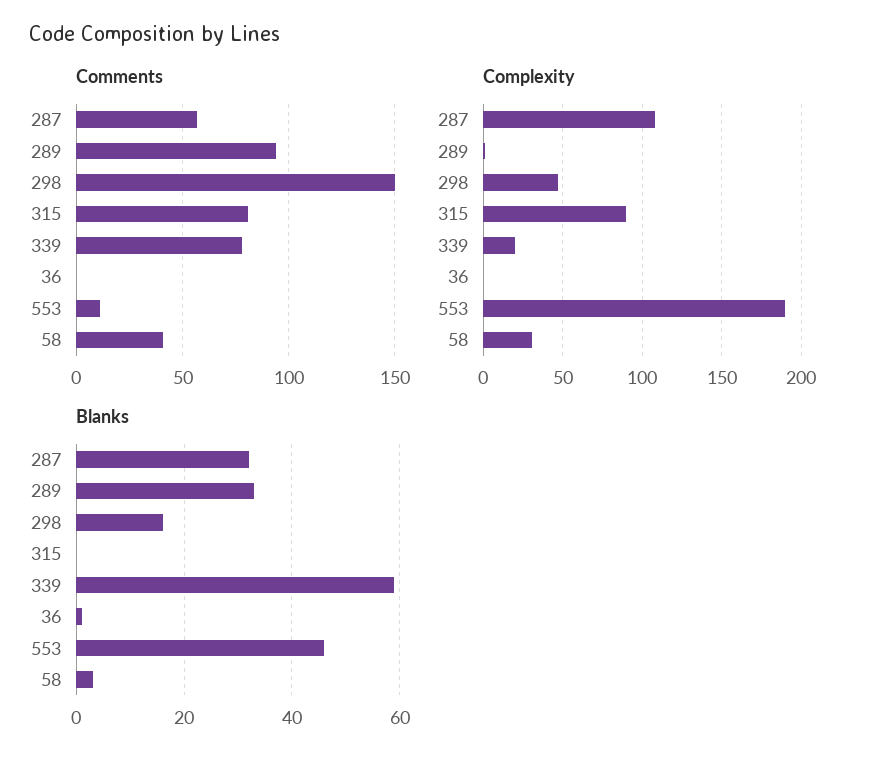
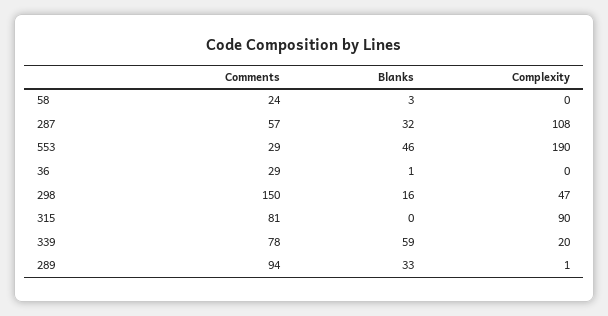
  {
    "Comments": {
      "287": 57,
      "289": 94,
      "298": 150,
      "315": 81,
      "339": 78,
-     "36": 0,
+     "36": 29,
-     "553": 10,
+     "553": 29,
-     "58": 40
+     "58": 24
    },
    "Complexity": {
      "287": 108,
      "289": 1,
      "298": 47,
      "315": 90,
      "339": 20,
      "36": 0,
      "553": 190,
-     "58": 30
+     "58": 0
    },
    "Blanks": {
      "287": 32,
      "289": 33,
      "298": 16,
      "315": 0,
      "339": 59,
      "36": 1,
      "553": 46,
      "58": 3
    }
  }

